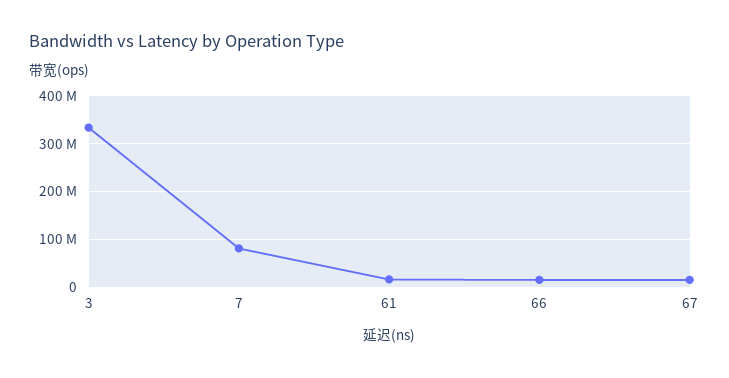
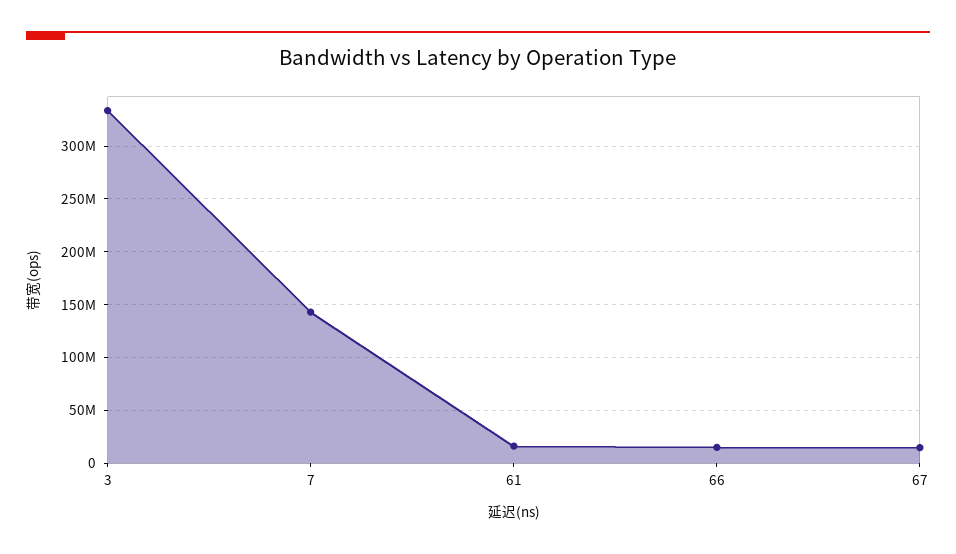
  {
    "3": 330000000,
-   "7": 80000000,
+   "7": 140000000,
    "61": 20000000,
    "66": 20000000,
    "67": 10000000
  }

